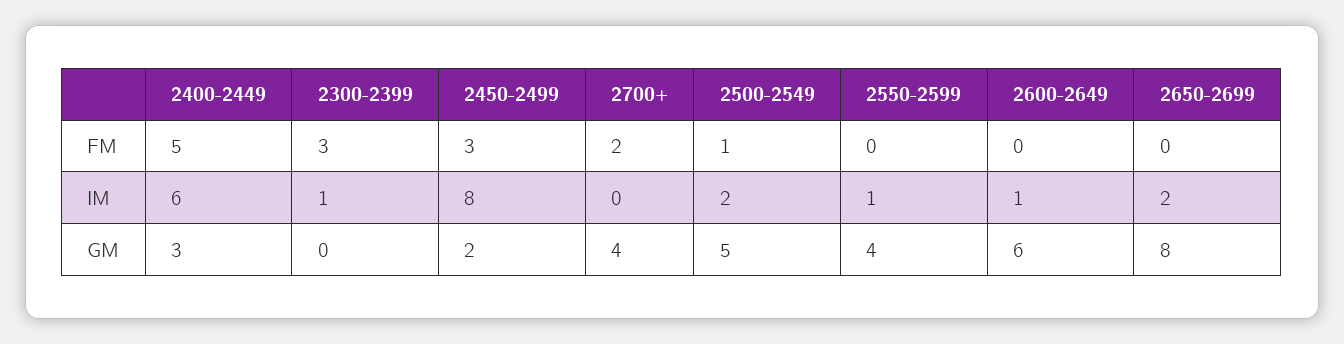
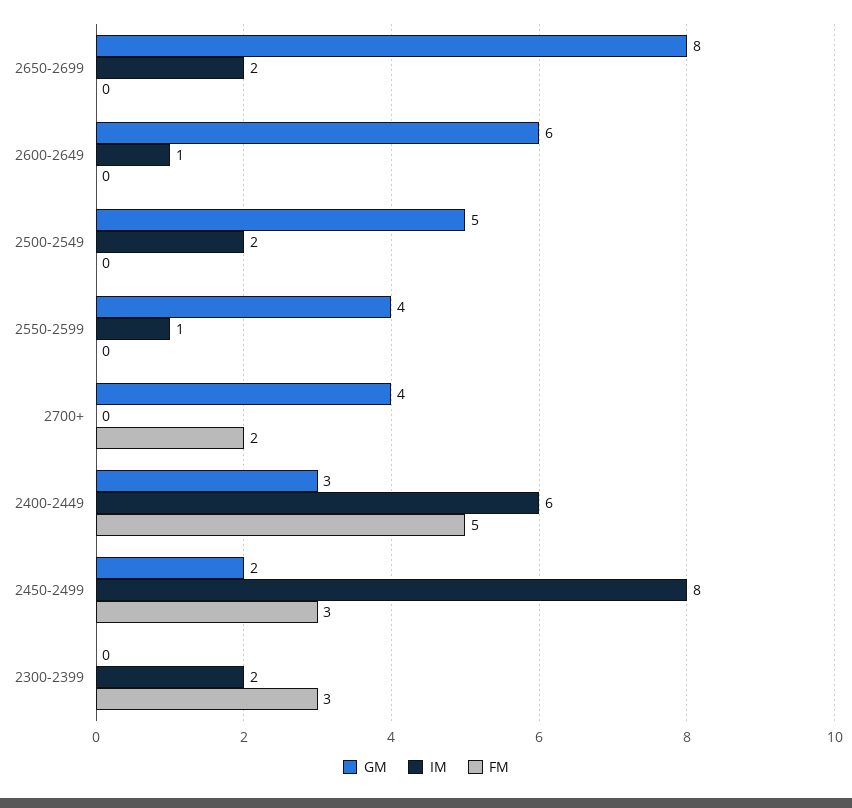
  {
    "FM": {
      "2400-2449": 5,
      "2300-2399": 3,
      "2450-2499": 3,
      "2700+": 2,
-     "2500-2549": 1,
+     "2500-2549": 0,
      "2550-2599": 0,
      "2600-2649": 0,
      "2650-2699": 0
    },
    "IM": {
      "2400-2449": 6,
-     "2300-2399": 1,
+     "2300-2399": 2,
      "2450-2499": 8,
      "2700+": 0,
      "2500-2549": 2,
      "2550-2599": 1,
      "2600-2649": 1,
      "2650-2699": 2
    },
    "GM": {
      "2400-2449": 3,
      "2300-2399": 0,
      "2450-2499": 2,
      "2700+": 4,
      "2500-2549": 5,
      "2550-2599": 4,
      "2600-2649": 6,
      "2650-2699": 8
    }
  }

